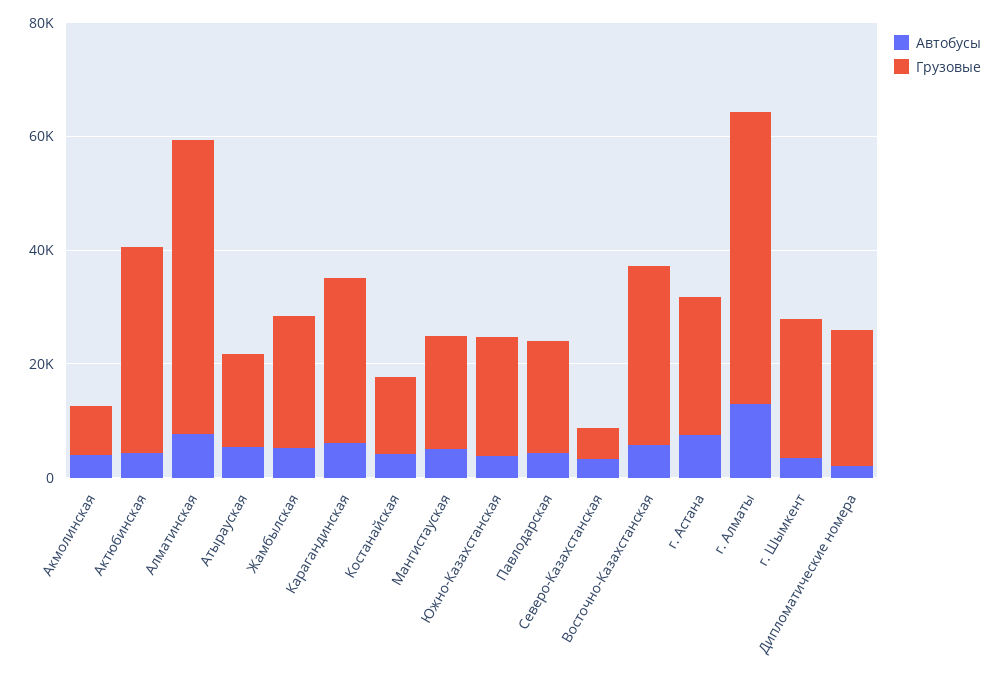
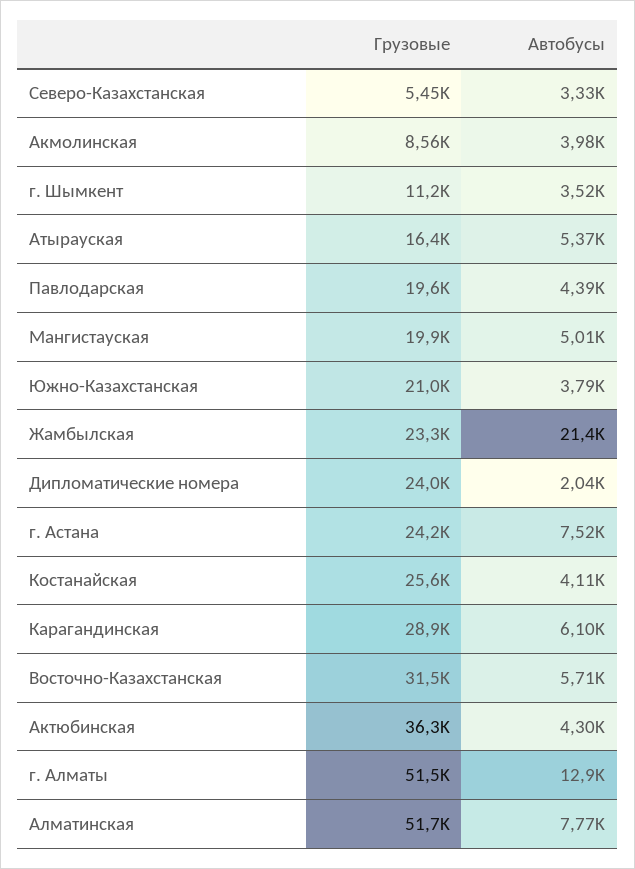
  {
    "Автобусы": {
      "Акмолинская": 3980,
      "Актюбинская": 4300,
      "Алматинская": 7770,
      "Атырауская": 5370,
-     "Жамбылская": 5000,
+     "Жамбылская": 21400,
      "Карагандинская": 6100,
      "Костанайская": 4110,
      "Мангистауская": 5010,
      "Южно-Казахстанская": 3790,
      "Павлодарская": 4390,
      "Северо-Казахстанская": 3330,
      "Восточно-Казахстанская": 5710,
      "г. Астана": 7520,
      "г. Алматы": 12900,
      "г. Шымкент": 3520,
      "Дипломатические номера": 2040
    },
    "Грузовые": {
      "Акмолинская": 8560,
      "Актюбинская": 36300,
      "Алматинская": 51700,
      "Атырауская": 16400,
      "Жамбылская": 23300,
      "Карагандинская": 28900,
-     "Костанайская": 15000,
+     "Костанайская": 25600,
      "Мангистауская": 19900,
      "Южно-Казахстанская": 21000,
      "Павлодарская": 19600,
      "Северо-Казахстанская": 5450,
      "Восточно-Казахстанская": 31500,
      "г. Астана": 24200,
      "г. Алматы": 51500,
-     "г. Шымкент": 25000,
+     "г. Шымкент": 11200,
      "Дипломатические номера": 24000
    }
  }

